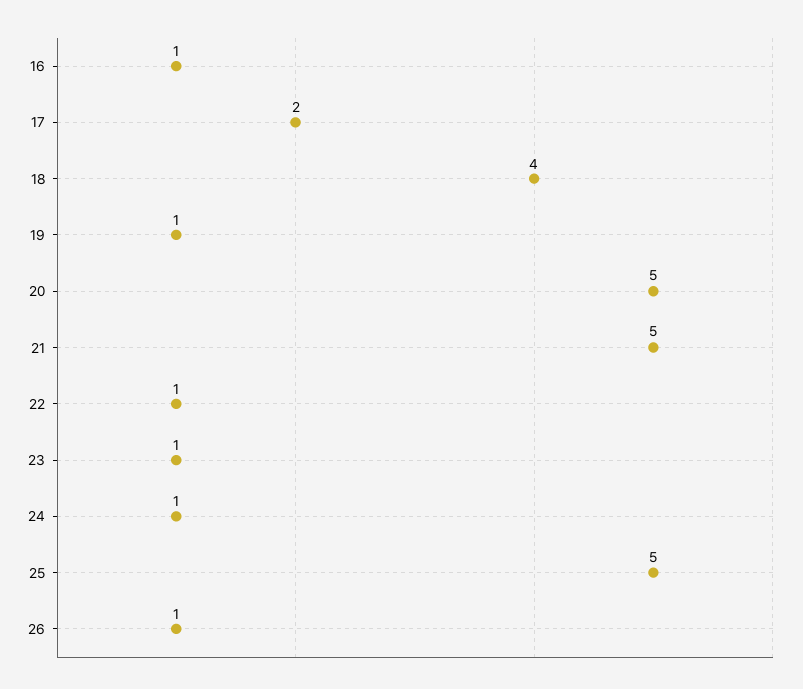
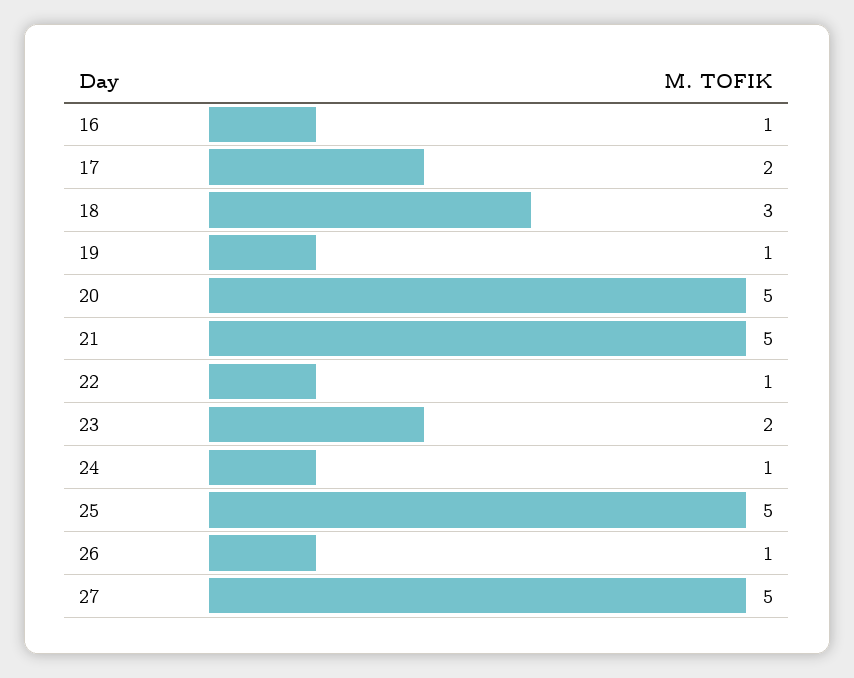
  {
    "16": 1,
    "17": 2,
-   "18": 4,
+   "18": 3,
    "19": 1,
    "20": 5,
    "21": 5,
    "22": 1,
-   "23": 1,
+   "23": 2,
    "24": 1,
    "25": 5,
-   "26": 1
+   "26": 1,
+   "27": 5
  }

